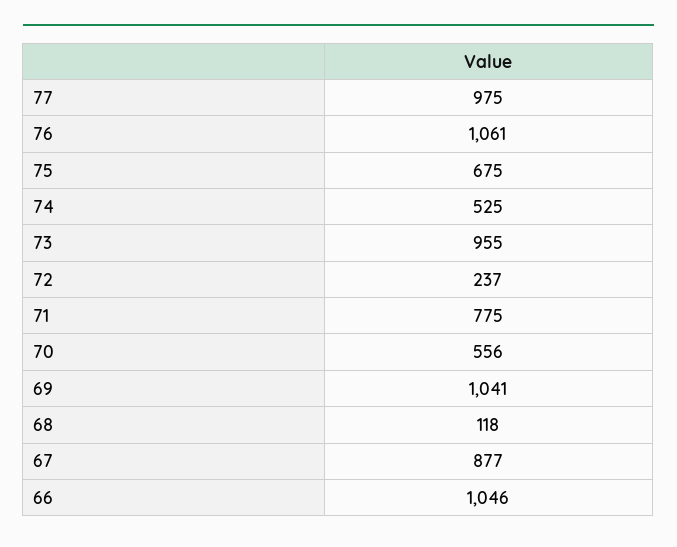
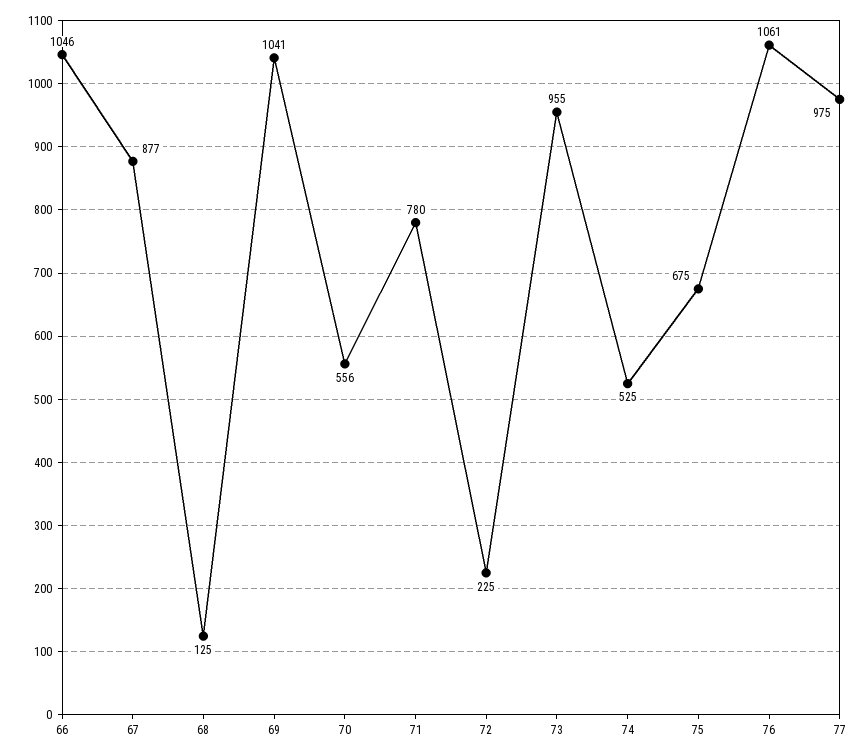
  {
    "77": 975,
    "76": 1061,
    "75": 675,
    "74": 525,
    "73": 955,
-   "72": 237,
+   "72": 225,
-   "71": 775,
+   "71": 780,
    "70": 556,
    "69": 1041,
-   "68": 118,
+   "68": 125,
    "67": 877,
    "66": 1046
  }

